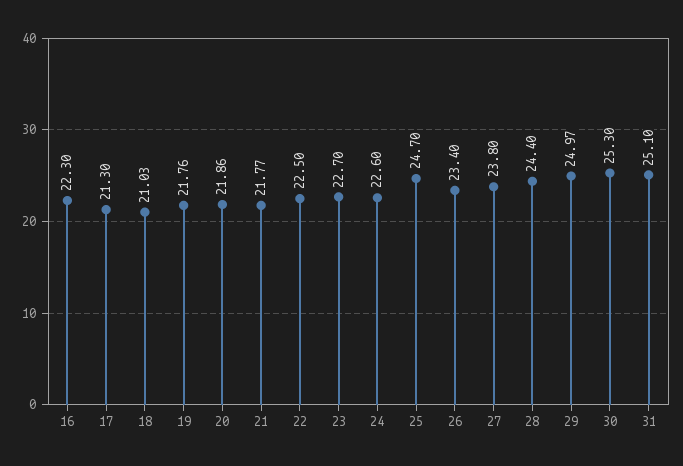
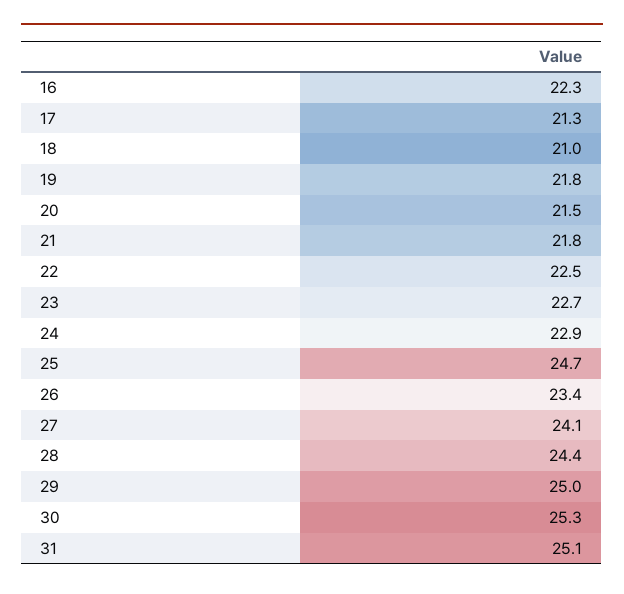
  {
    "16": 22.3,
    "17": 21.3,
    "18": 21.03,
    "19": 21.76,
-   "20": 21.86,
+   "20": 21.5,
    "21": 21.77,
    "22": 22.5,
    "23": 22.7,
-   "24": 22.6,
+   "24": 22.9,
    "25": 24.7,
    "26": 23.4,
-   "27": 23.8,
+   "27": 24.1,
    "28": 24.4,
    "29": 24.97,
    "30": 25.3,
    "31": 25.1
  }

